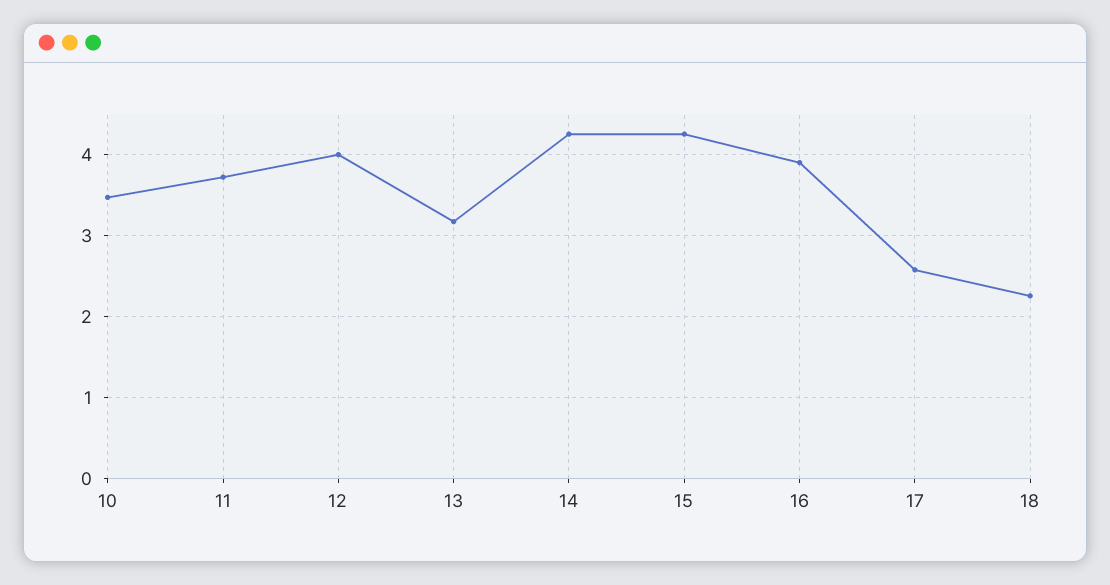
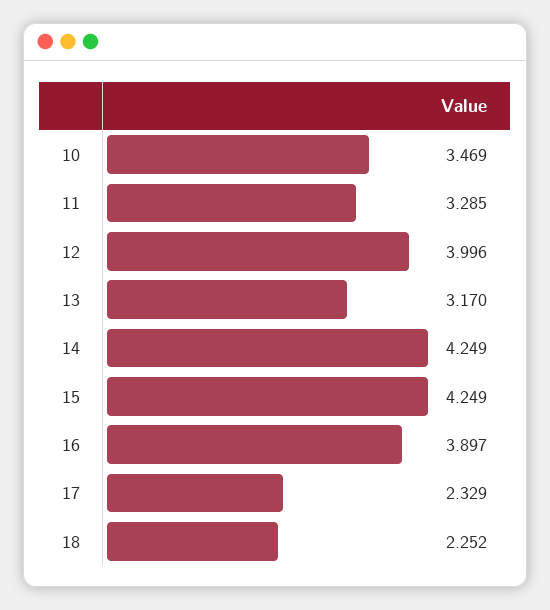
  {
    "10": 3.469,
-   "11": 3.7,
+   "11": 3.285,
    "12": 3.996,
    "13": 3.17,
    "14": 4.249,
    "15": 4.249,
    "16": 3.897,
-   "17": 2.6,
+   "17": 2.329,
    "18": 2.252
  }

